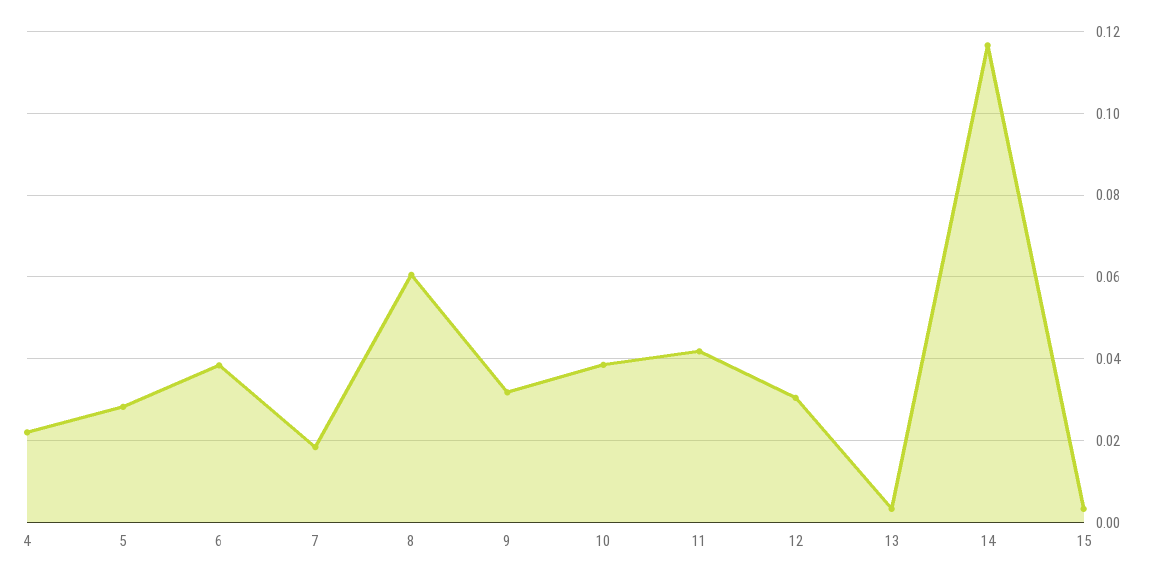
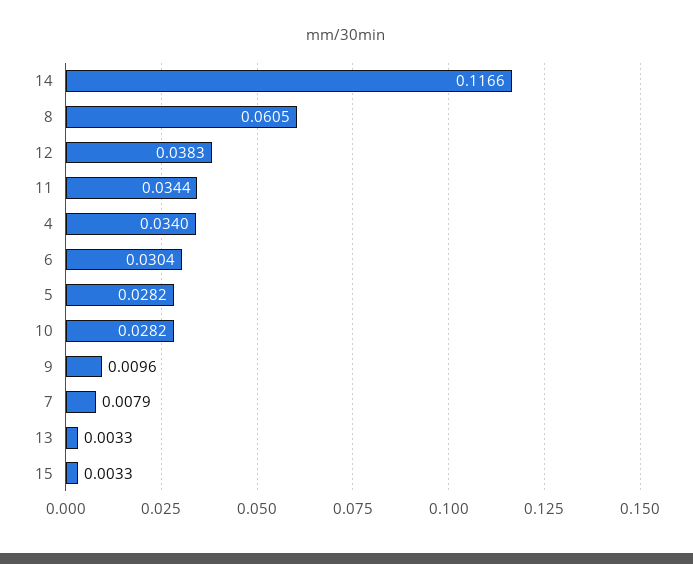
  {
-   "4": 0.022,
+   "4": 0.034,
    "5": 0.0282,
-   "6": 0.038,
+   "6": 0.0304,
-   "7": 0.018,
+   "7": 0.0079,
    "8": 0.0605,
-   "9": 0.032,
+   "9": 0.0096,
-   "10": 0.038,
+   "10": 0.0282,
-   "11": 0.042,
+   "11": 0.0344,
-   "12": 0.03,
+   "12": 0.0383,
    "13": 0.0033,
    "14": 0.1166,
    "15": 0.0033
  }

